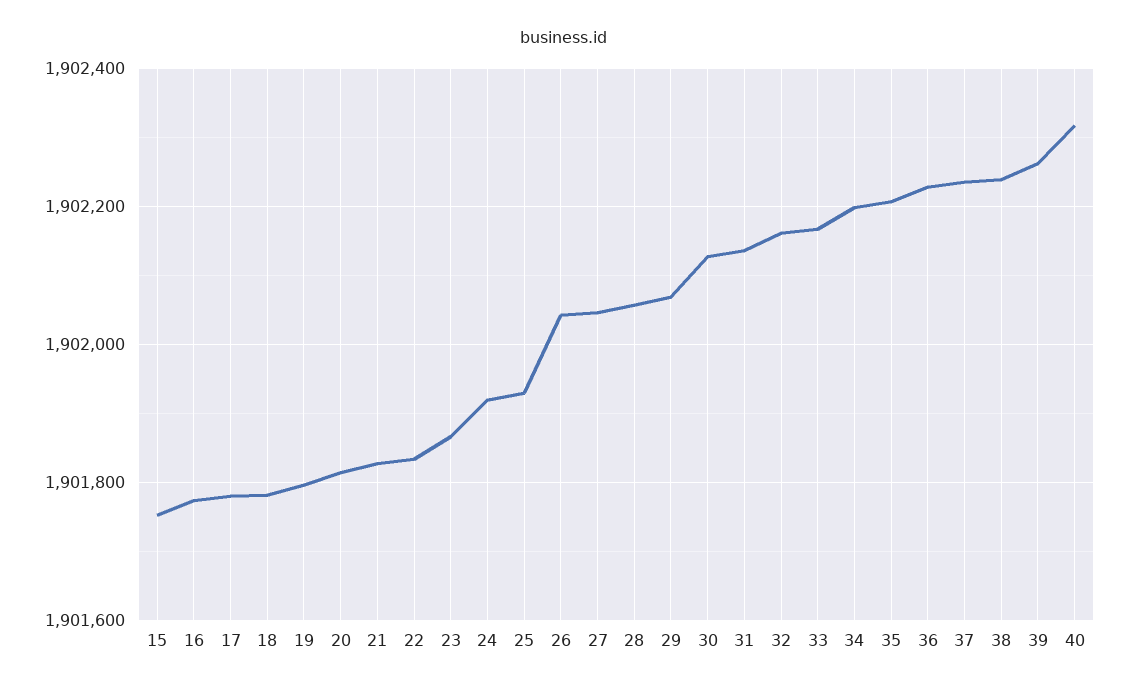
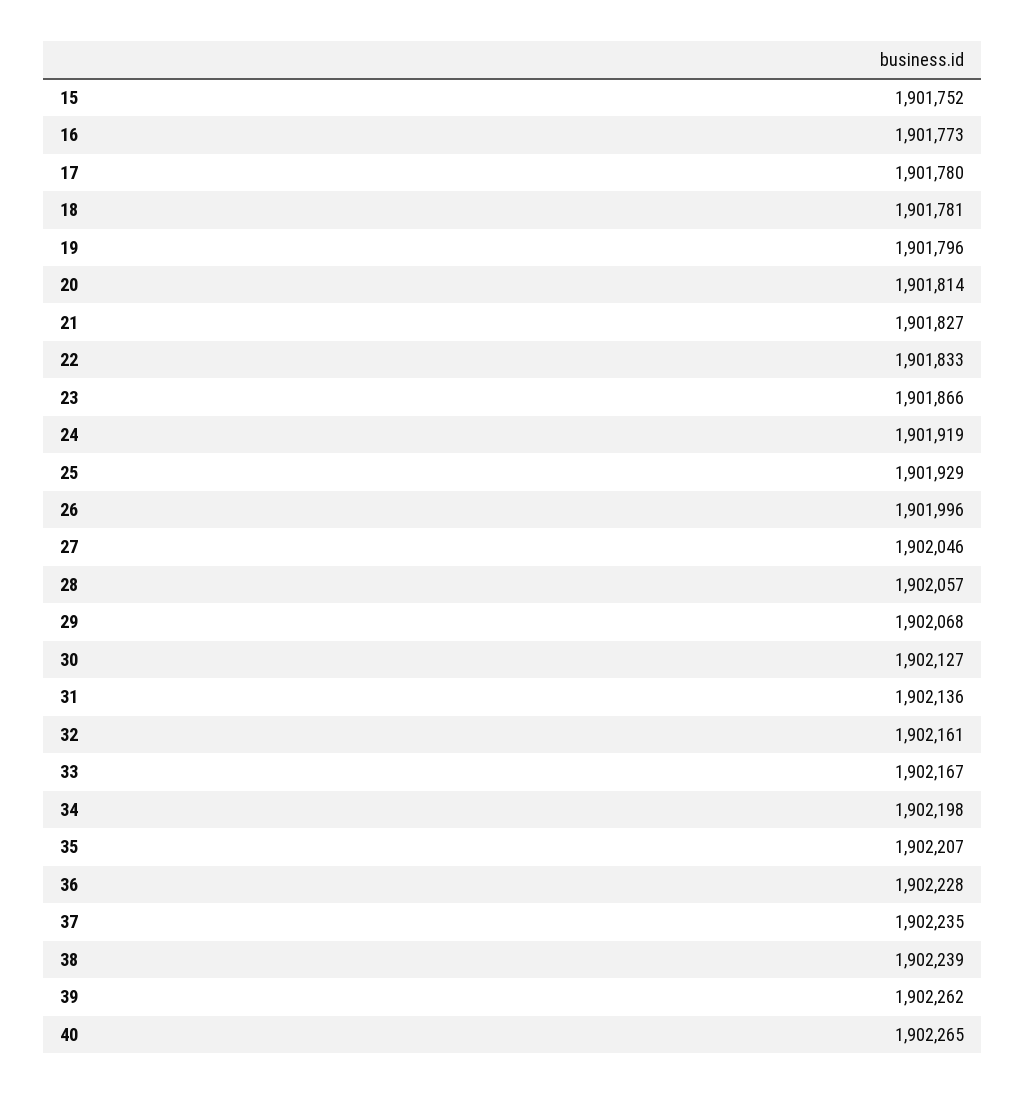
  {
    "15": 1901752,
    "16": 1901773,
    "17": 1901780,
    "18": 1901781,
    "19": 1901796,
    "20": 1901814,
    "21": 1901827,
    "22": 1901833,
    "23": 1901866,
    "24": 1901919,
    "25": 1901929,
-   "26": 1902040,
+   "26": 1901996,
    "27": 1902046,
    "28": 1902057,
    "29": 1902068,
    "30": 1902127,
    "31": 1902136,
    "32": 1902161,
    "33": 1902167,
    "34": 1902198,
    "35": 1902207,
    "36": 1902228,
    "37": 1902235,
    "38": 1902239,
    "39": 1902262,
-   "40": 1902320
+   "40": 1902265
  }

